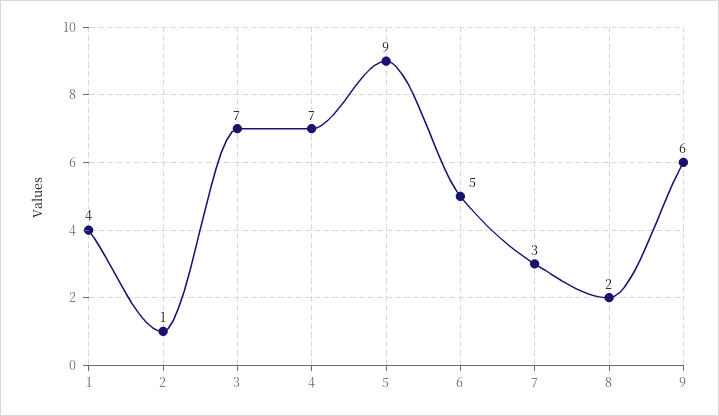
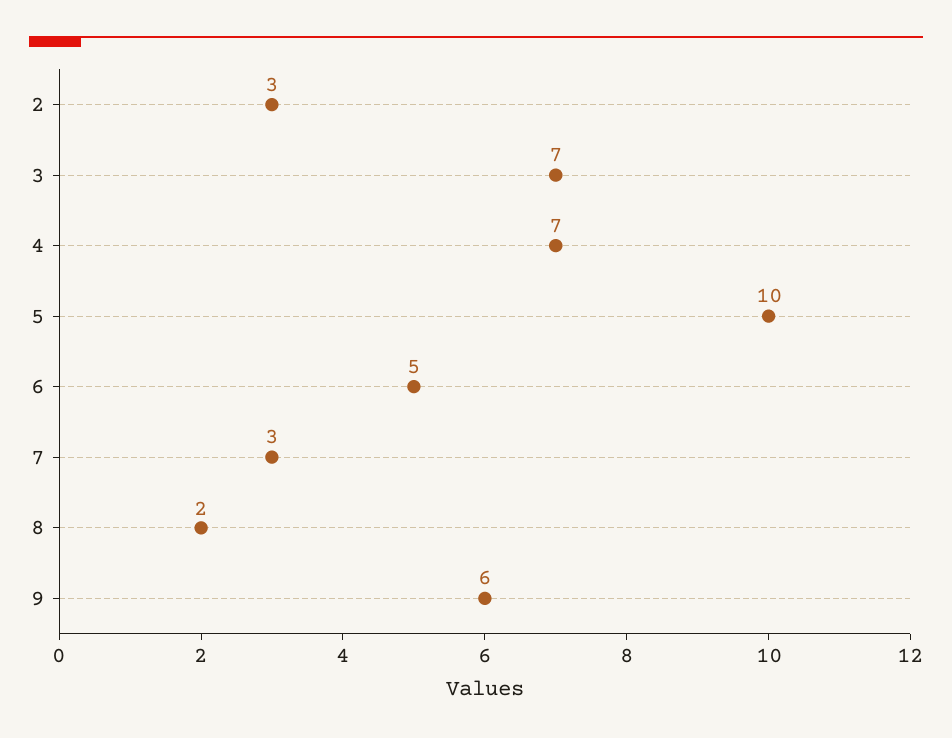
  {
-   "1": 4,
-   "2": 1,
+   "2": 3,
    "3": 7,
    "4": 7,
-   "5": 9,
+   "5": 10,
    "6": 5,
    "7": 3,
    "8": 2,
    "9": 6
  }

